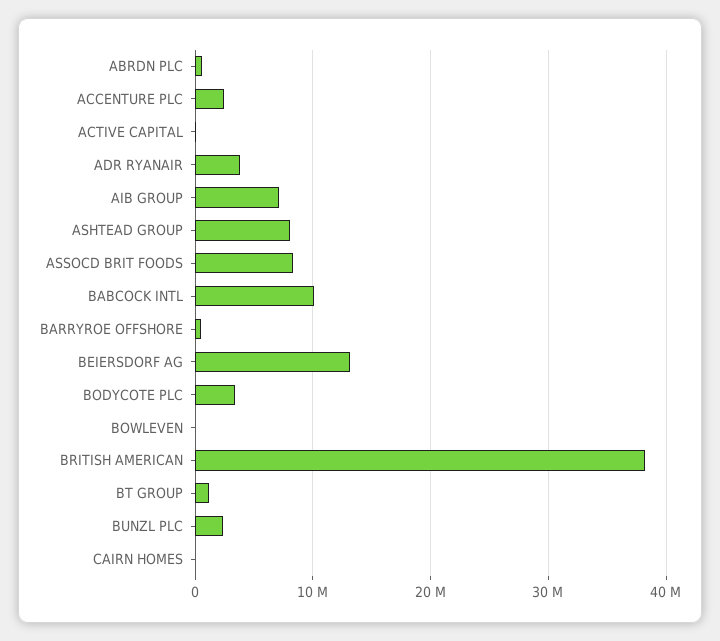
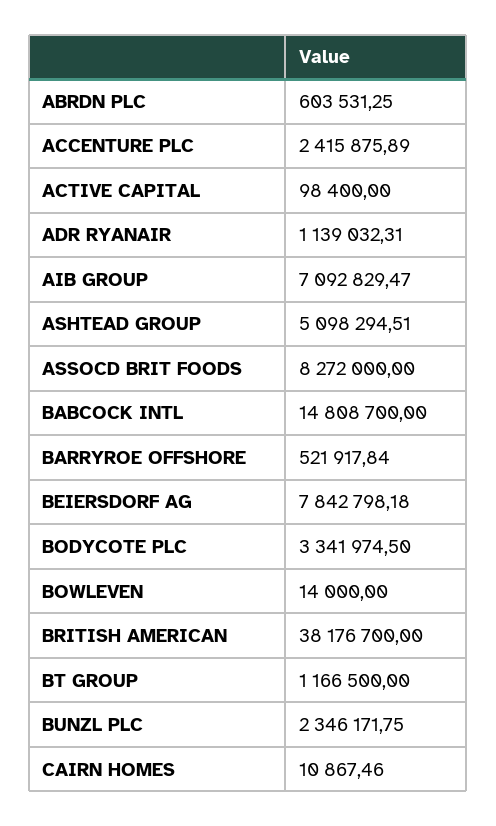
  {
    "ABRDN PLC": 603531.25,
    "ACCENTURE PLC": 2415875.89,
    "ACTIVE CAPITAL": 98400,
-   "ADR RYANAIR": 4000000,
+   "ADR RYANAIR": 1139032.31,
    "AIB GROUP": 7092829.47,
-   "ASHTEAD GROUP": 8000000,
+   "ASHTEAD GROUP": 5098294.51,
    "ASSOCD BRIT FOODS": 8272000,
-   "BABCOCK INTL": 10000000,
+   "BABCOCK INTL": 14808700,
    "BARRYROE OFFSHORE": 521917.84,
-   "BEIERSDORF AG": 13000000,
+   "BEIERSDORF AG": 7842798.18,
    "BODYCOTE PLC": 3341974.5,
    "BOWLEVEN": 14000,
    "BRITISH AMERICAN": 38176700,
    "BT GROUP": 1166500,
    "BUNZL PLC": 2346171.75,
    "CAIRN HOMES": 10867.46
  }

